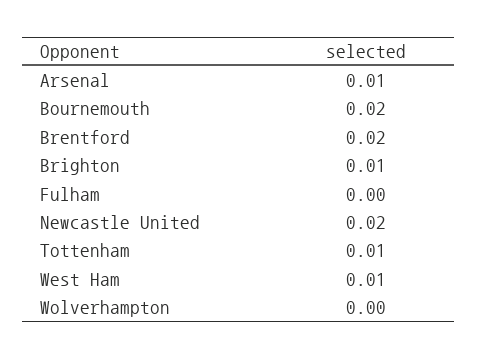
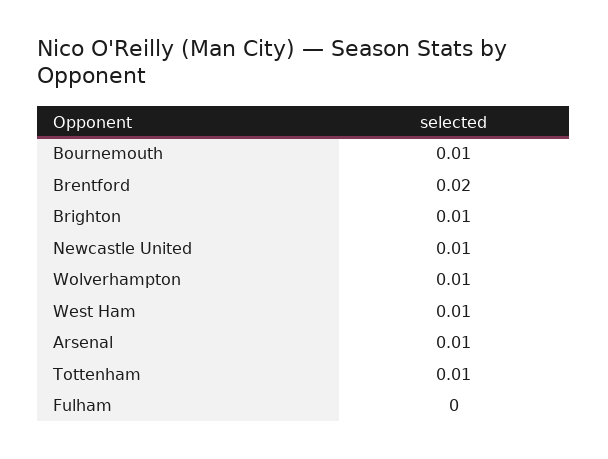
  {
    "Arsenal": 0.01,
-   "Bournemouth": 0.02,
+   "Bournemouth": 0.01,
    "Brentford": 0.02,
    "Brighton": 0.01,
    "Fulham": 0,
-   "Newcastle United": 0.02,
+   "Newcastle United": 0.01,
    "Tottenham": 0.01,
    "West Ham": 0.01,
-   "Wolverhampton": 0
+   "Wolverhampton": 0.01
  }

